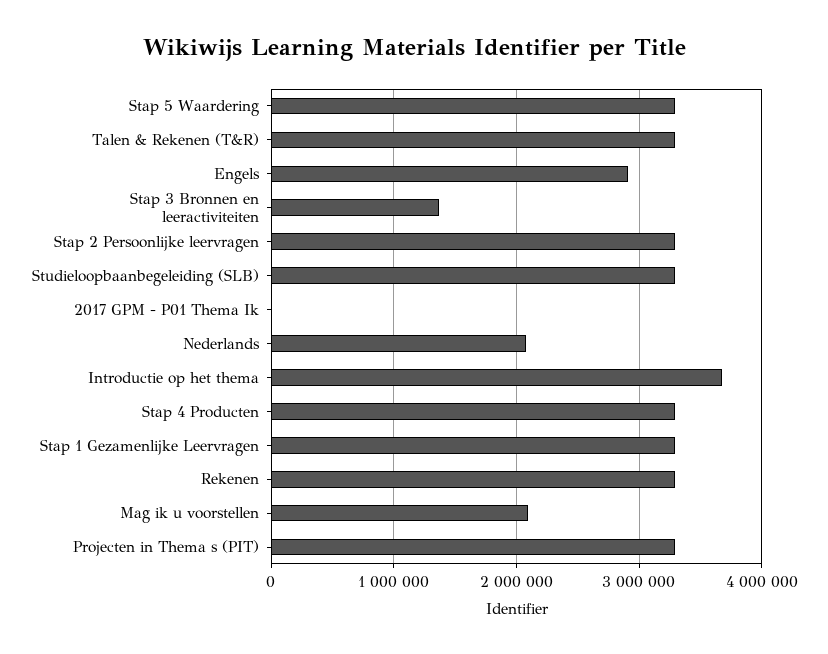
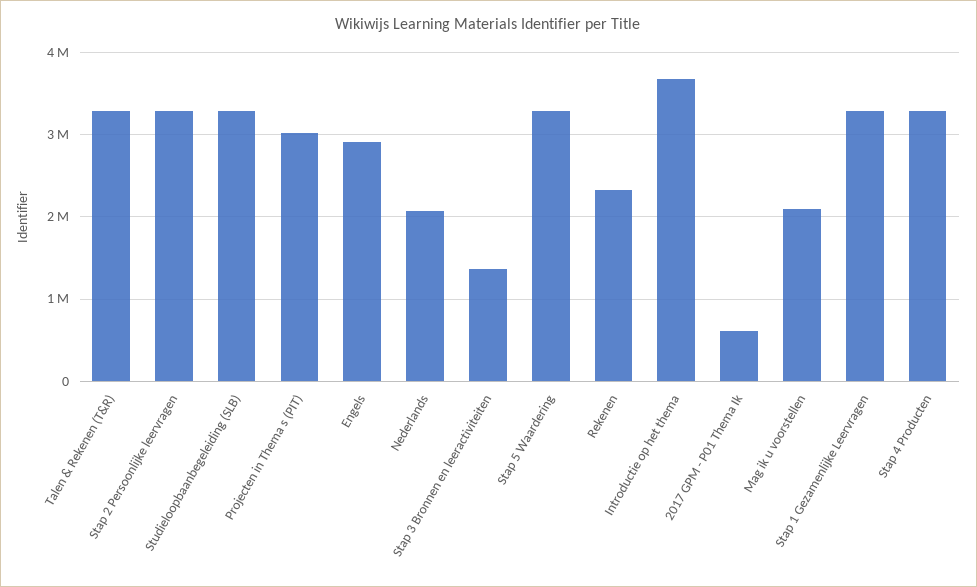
  {
    "Stap 5 Waardering": 3300000,
    "Talen & Rekenen (T&R)": 3300000,
    "Engels": 2900000,
    "Stap 3 Bronnen en leeractiviteiten": 1400000,
    "Stap 2 Persoonlijke leervragen": 3300000,
    "Studieloopbaanbegeleiding (SLB)": 3300000,
-   "2017 GPM - P01 Thema Ik": 0,
+   "2017 GPM - P01 Thema Ik": 600000,
    "Nederlands": 2100000,
    "Introductie op het thema": 3700000,
    "Stap 4 Producten": 3300000,
    "Stap 1 Gezamenlijke Leervragen": 3300000,
-   "Rekenen": 3300000,
+   "Rekenen": 2300000,
    "Mag ik u voorstellen": 2100000,
-   "Projecten in Thema s (PIT)": 3300000
+   "Projecten in Thema s (PIT)": 3000000
  }

